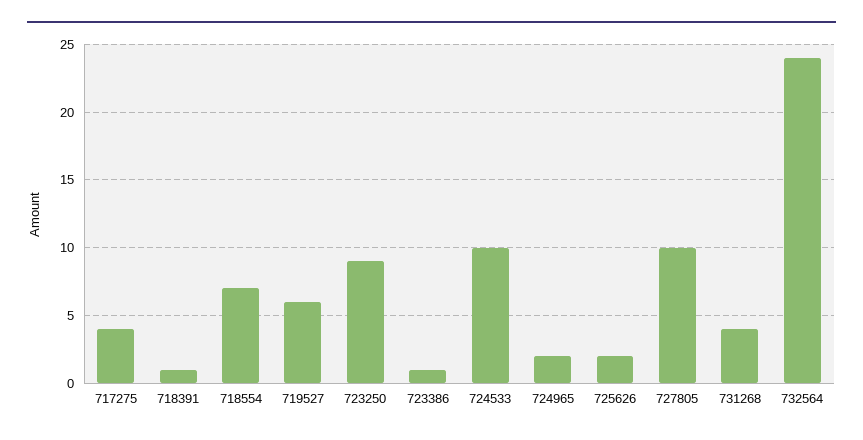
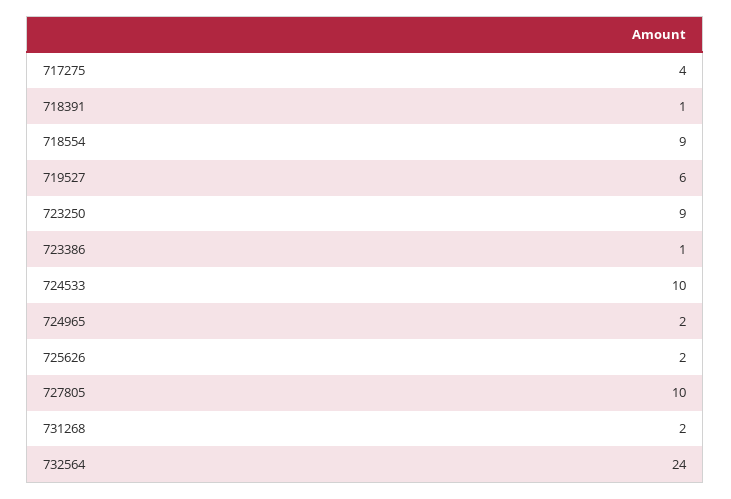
  {
    "717275": 4,
    "718391": 1,
-   "718554": 7,
+   "718554": 9,
    "719527": 6,
    "723250": 9,
    "723386": 1,
    "724533": 10,
    "724965": 2,
    "725626": 2,
    "727805": 10,
-   "731268": 4,
+   "731268": 2,
    "732564": 24
  }

